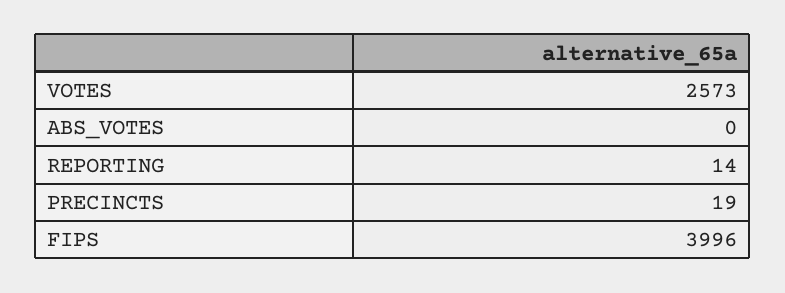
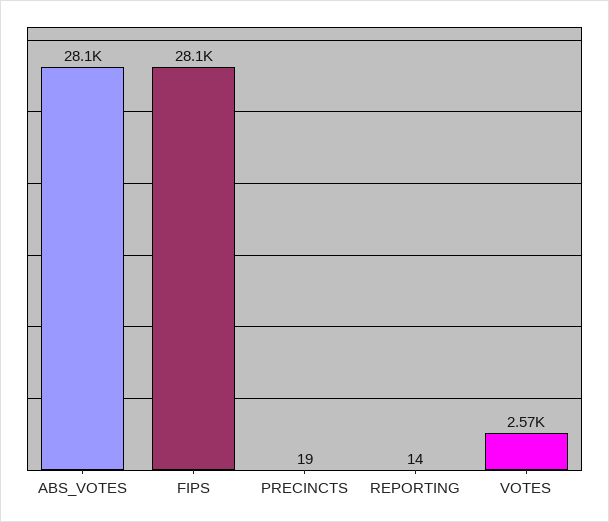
  {
    "VOTES": 2573,
-   "ABS_VOTES": 0,
+   "ABS_VOTES": 28100,
    "REPORTING": 14,
    "PRECINCTS": 19,
-   "FIPS": 3996
+   "FIPS": 28100
  }

